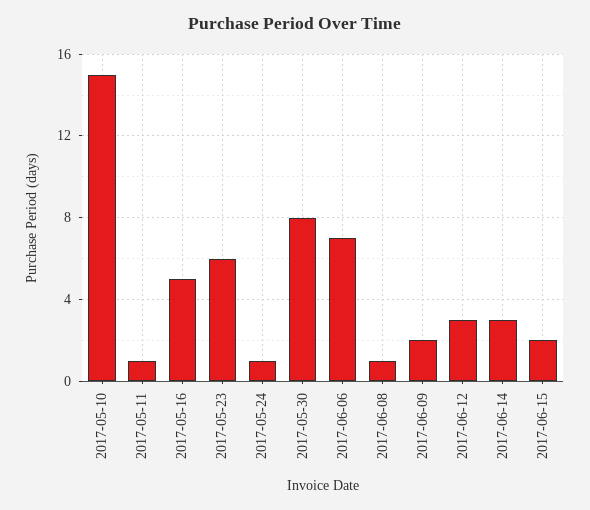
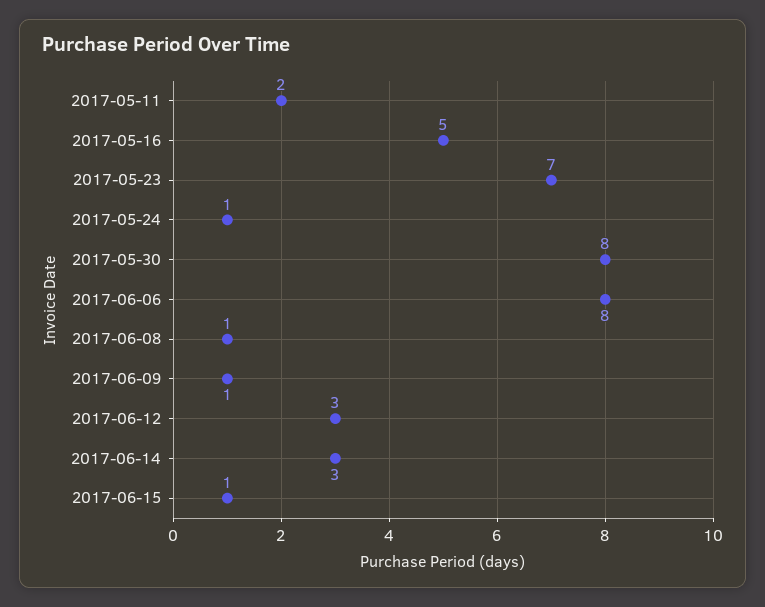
  {
-   "2017-05-10": 15,
-   "2017-05-11": 1,
+   "2017-05-11": 2,
    "2017-05-16": 5,
-   "2017-05-23": 6,
+   "2017-05-23": 7,
    "2017-05-24": 1,
    "2017-05-30": 8,
-   "2017-06-06": 7,
+   "2017-06-06": 8,
    "2017-06-08": 1,
-   "2017-06-09": 2,
+   "2017-06-09": 1,
    "2017-06-12": 3,
    "2017-06-14": 3,
-   "2017-06-15": 2
+   "2017-06-15": 1
  }

